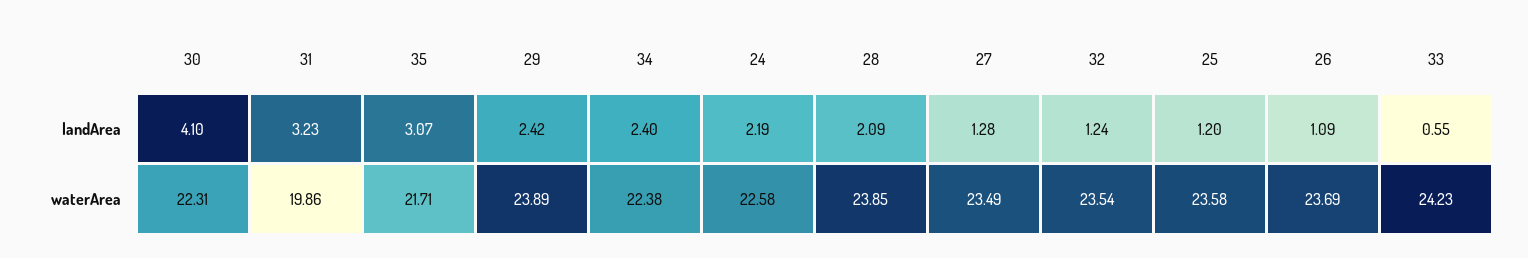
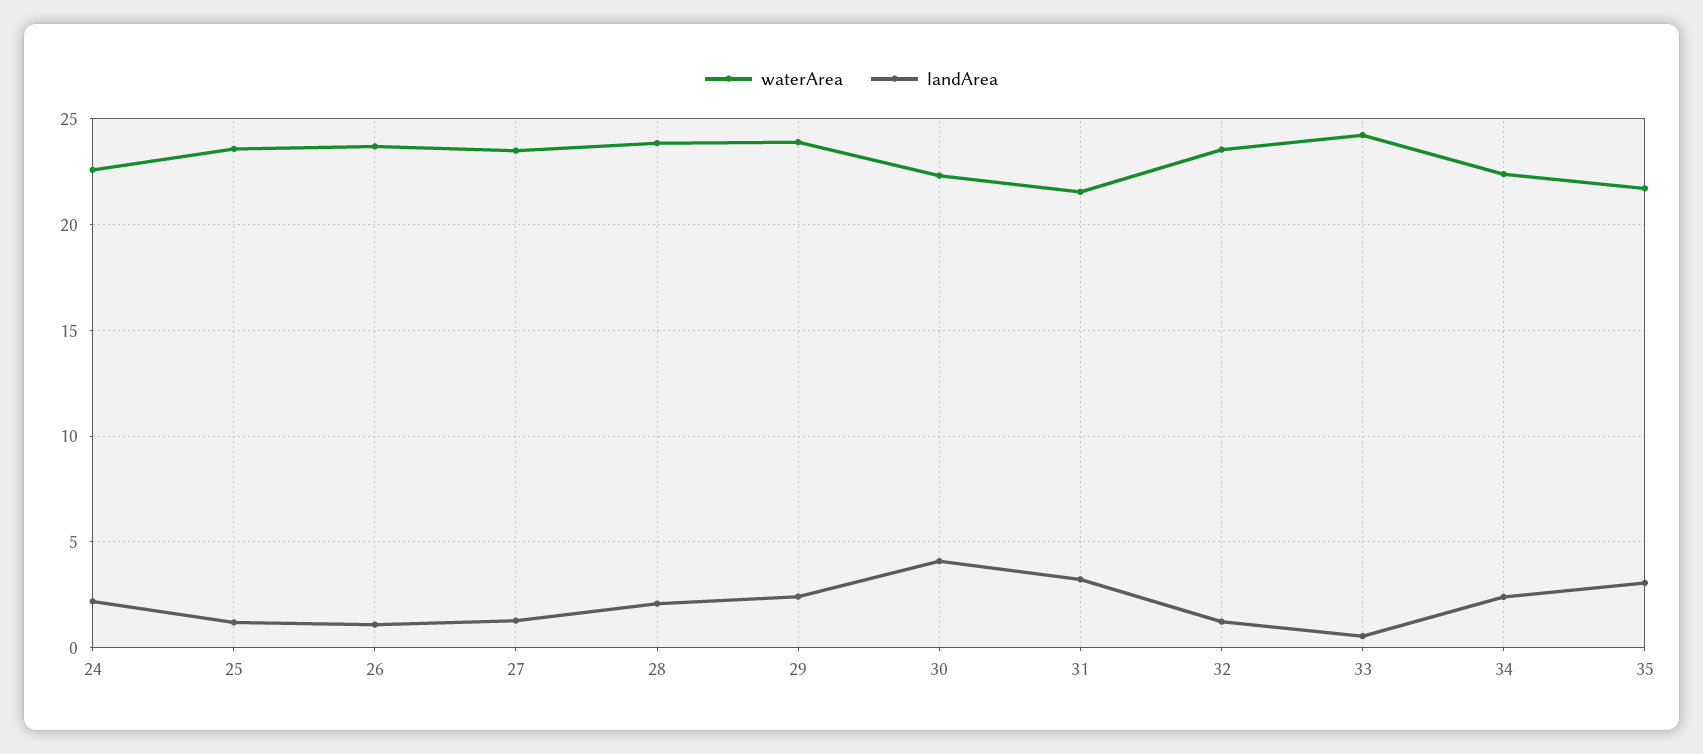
  {
    "landArea": {
      "30": 4.1,
      "31": 3.23,
      "35": 3.07,
      "29": 2.42,
      "34": 2.4,
      "24": 2.19,
      "28": 2.09,
      "27": 1.28,
      "32": 1.24,
      "25": 1.2,
      "26": 1.09,
      "33": 0.55
    },
    "waterArea": {
      "30": 22.31,
-     "31": 19.86,
+     "31": 21.5,
      "35": 21.71,
      "29": 23.89,
      "34": 22.38,
      "24": 22.58,
      "28": 23.85,
      "27": 23.49,
      "32": 23.54,
      "25": 23.58,
      "26": 23.69,
      "33": 24.23
    }
  }

